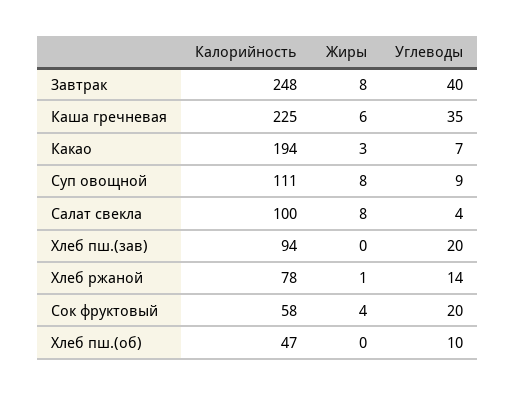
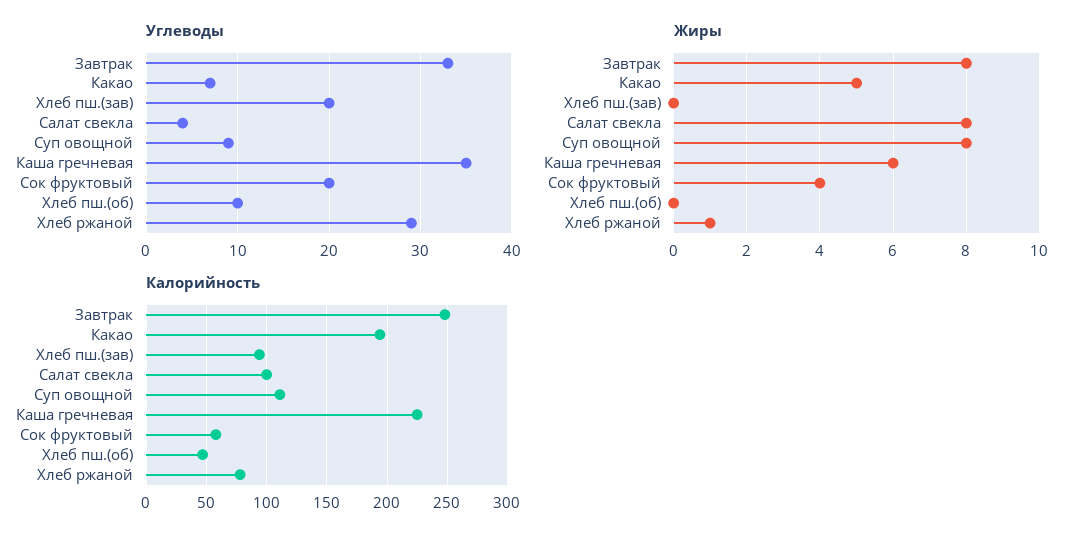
  {
    "Калорийность": {
      "Завтрак": 248,
      "Каша гречневая": 225,
      "Какао": 194,
      "Суп овощной": 111,
      "Салат свекла": 100,
      "Хлеб пш.(зав)": 94,
      "Хлеб ржаной": 78,
      "Сок фруктовый": 58,
      "Хлеб пш.(об)": 47
    },
    "Жиры": {
      "Завтрак": 8,
      "Каша гречневая": 6,
-     "Какао": 3,
+     "Какао": 5,
      "Суп овощной": 8,
      "Салат свекла": 8,
      "Хлеб пш.(зав)": 0,
      "Хлеб ржаной": 1,
      "Сок фруктовый": 4,
      "Хлеб пш.(об)": 0
    },
    "Углеводы": {
-     "Завтрак": 40,
+     "Завтрак": 33,
      "Каша гречневая": 35,
      "Какао": 7,
      "Суп овощной": 9,
      "Салат свекла": 4,
      "Хлеб пш.(зав)": 20,
-     "Хлеб ржаной": 14,
+     "Хлеб ржаной": 29,
      "Сок фруктовый": 20,
      "Хлеб пш.(об)": 10
    }
  }

